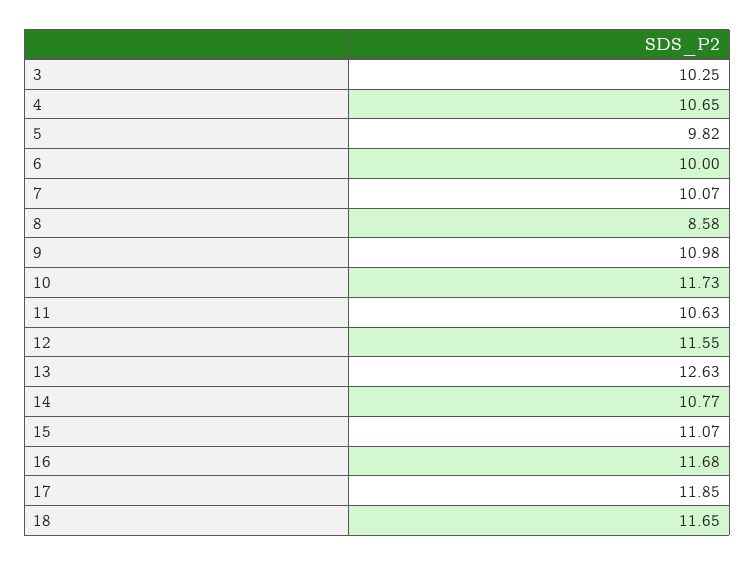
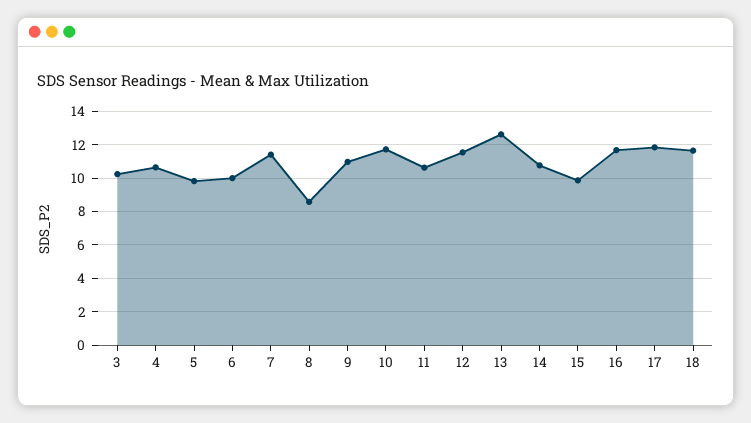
  {
    "3": 10.25,
    "4": 10.65,
    "5": 9.82,
    "6": 10,
-   "7": 10.07,
+   "7": 11.5,
    "8": 8.58,
    "9": 10.98,
    "10": 11.73,
    "11": 10.63,
    "12": 11.55,
    "13": 12.63,
    "14": 10.77,
-   "15": 11.07,
+   "15": 10,
    "16": 11.68,
    "17": 11.85,
    "18": 11.65
  }

